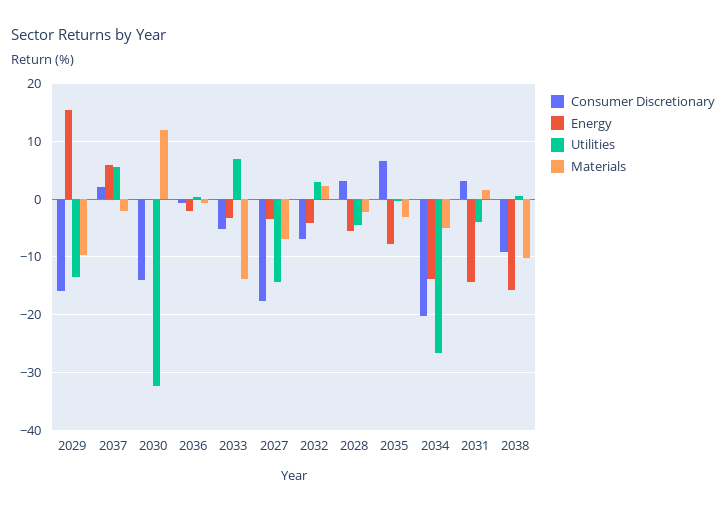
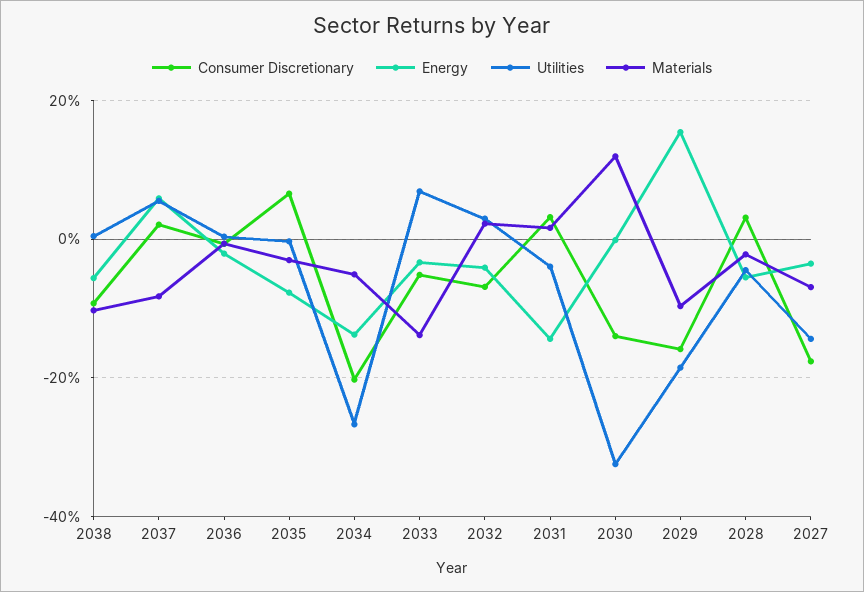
  {
    "Consumer Discretionary": {
      "2029": -16,
      "2037": 2,
      "2030": -14,
      "2036": 0,
      "2033": -6,
      "2027": -18,
      "2032": -6,
      "2028": 4,
      "2035": 6,
      "2034": -20,
      "2031": 4,
      "2038": -10
    },
    "Energy": {
      "2029": 16,
      "2037": 6,
      "2030": 0,
      "2036": -2,
      "2033": -4,
      "2027": -4,
      "2032": -4,
      "2028": -6,
      "2035": -8,
      "2034": -14,
      "2031": -14,
-     "2038": -16
+     "2038": -6
    },
    "Utilities": {
-     "2029": -14,
+     "2029": -18,
      "2037": 6,
      "2030": -32,
      "2036": 0,
      "2033": 6,
      "2027": -14,
      "2032": 2,
      "2028": -4,
      "2035": 0,
      "2034": -26,
      "2031": -4,
      "2038": 0
    },
    "Materials": {
      "2029": -10,
-     "2037": -2,
+     "2037": -8,
      "2030": 12,
      "2036": 0,
      "2033": -14,
      "2027": -6,
      "2032": 2,
      "2028": -2,
      "2035": -4,
      "2034": -6,
      "2031": 2,
      "2038": -10
    }
  }

